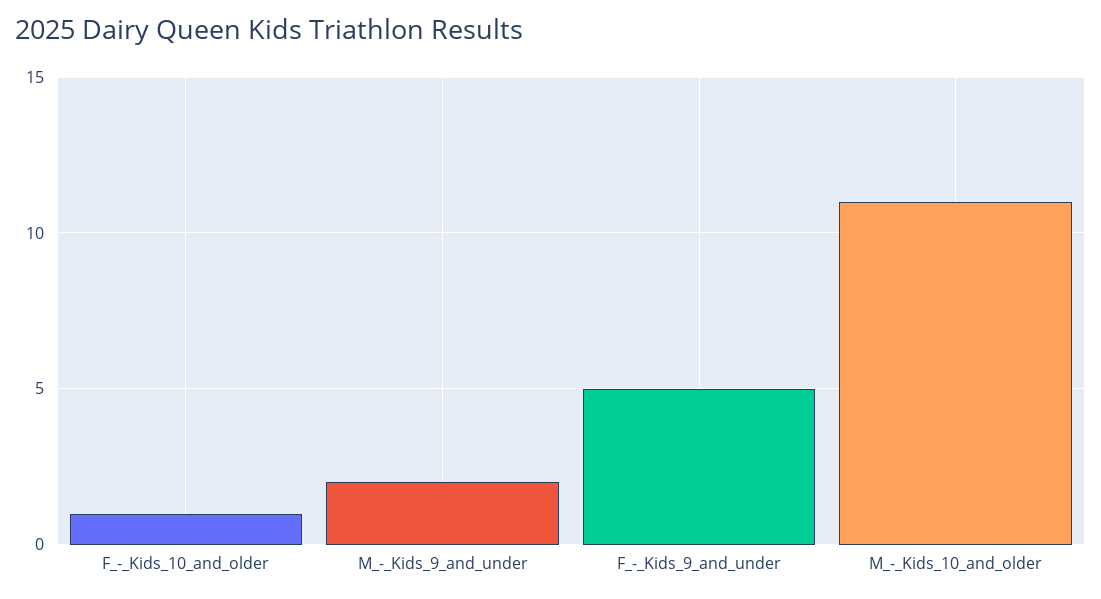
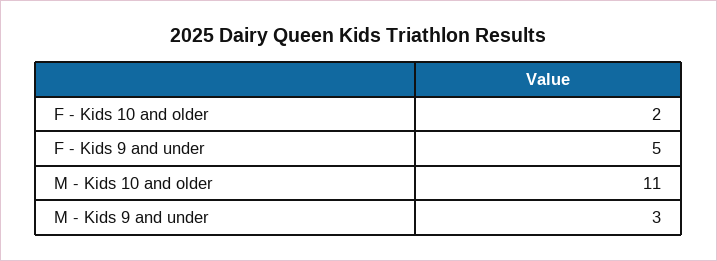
  {
-   "F_-_Kids_10_and_older": 1,
+   "F_-_Kids_10_and_older": 2,
-   "M_-_Kids_9_and_under": 2,
+   "M_-_Kids_9_and_under": 3,
    "F_-_Kids_9_and_under": 5,
    "M_-_Kids_10_and_older": 11
  }

